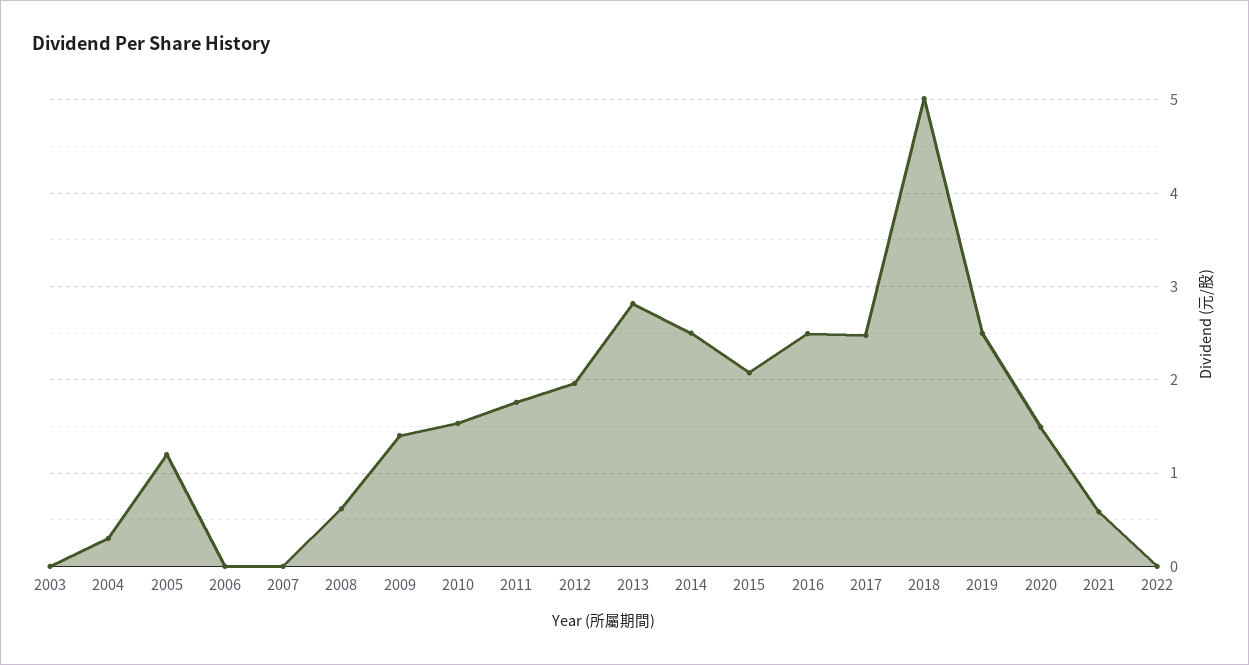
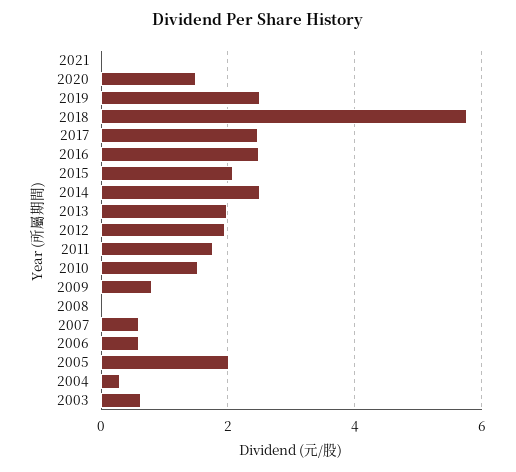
  {
-   "2003": 0,
+   "2003": 0.6,
    "2004": 0.3,
-   "2005": 1.2,
+   "2005": 2,
-   "2006": 0,
+   "2006": 0.6,
-   "2007": 0,
+   "2007": 0.6,
-   "2008": 0.6,
+   "2008": 0,
-   "2009": 1.4,
+   "2009": 0.8,
    "2010": 1.5,
    "2011": 1.8,
    "2012": 2,
-   "2013": 2.8,
+   "2013": 2,
    "2014": 2.5,
    "2015": 2.1,
    "2016": 2.5,
    "2017": 2.5,
-   "2018": 5,
+   "2018": 5.8,
    "2019": 2.5,
    "2020": 1.5,
-   "2021": 0.6,
+   "2021": 0
-   "2022": 0
  }

